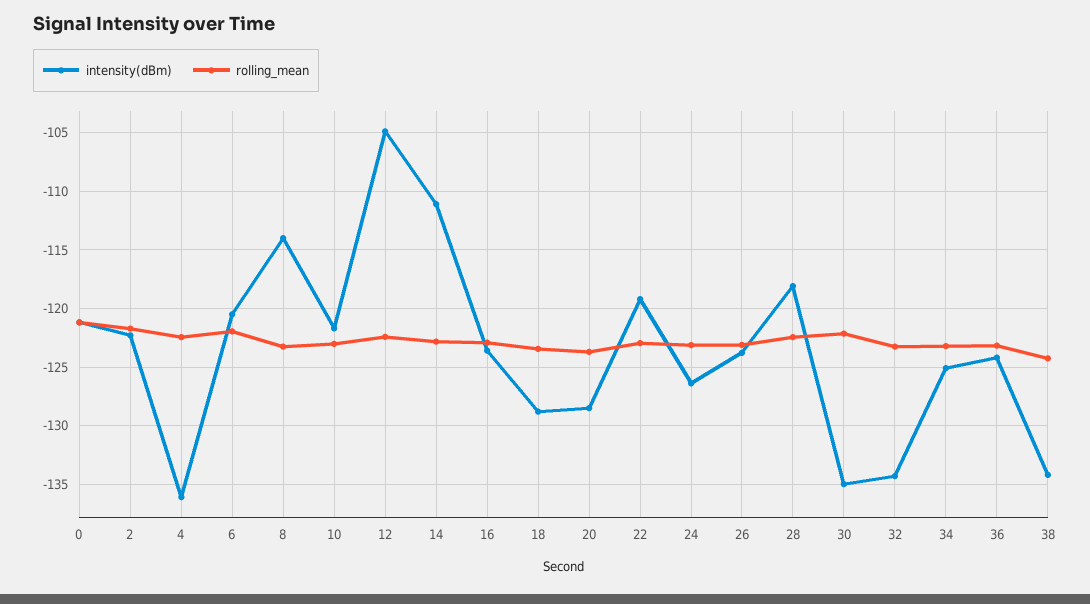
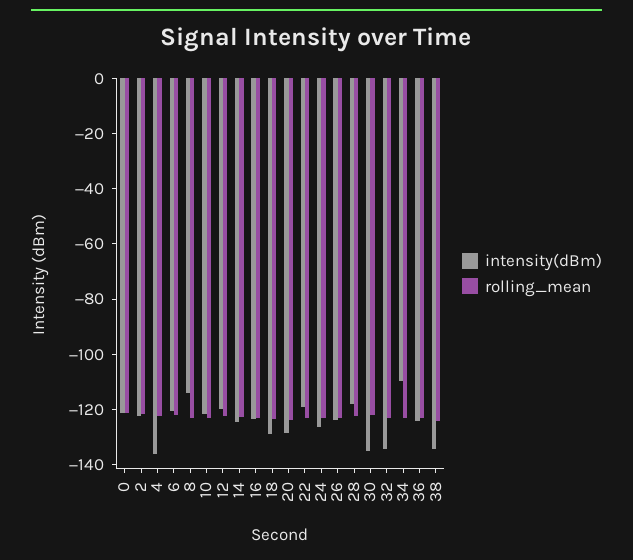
  {
    "intensity(dBm)": {
      "0": -121,
      "2": -122,
      "4": -136,
      "6": -121,
      "8": -114,
      "10": -122,
-     "12": -105,
+     "12": -120,
-     "14": -111,
+     "14": -125,
      "16": -124,
      "18": -129,
      "20": -129,
      "22": -119,
      "24": -126,
      "26": -124,
      "28": -118,
      "30": -135,
      "32": -134,
-     "34": -125,
+     "34": -110,
      "36": -124,
      "38": -134
    },
    "rolling_mean": {
      "0": -121,
      "2": -122,
      "4": -122,
      "6": -122,
      "8": -123,
      "10": -123,
      "12": -122,
      "14": -123,
      "16": -123,
      "18": -123,
      "20": -124,
      "22": -123,
      "24": -123,
      "26": -123,
      "28": -122,
      "30": -122,
      "32": -123,
      "34": -123,
      "36": -123,
      "38": -124
    }
  }

